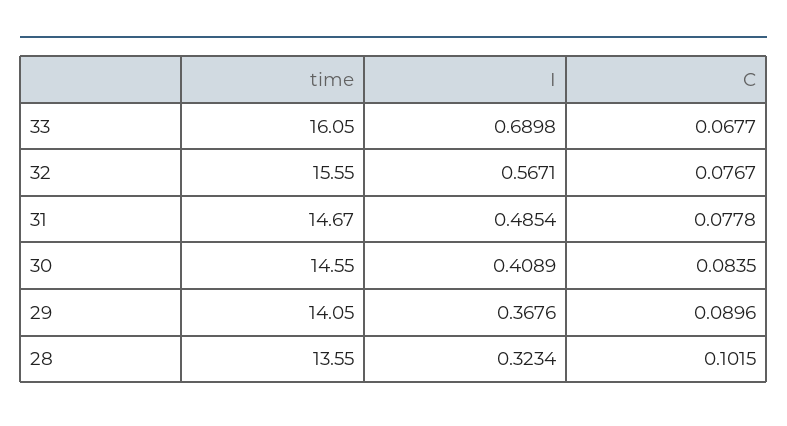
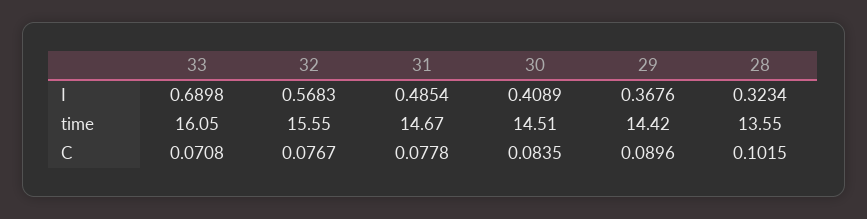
  {
    "time": {
      "33": 16.05,
      "32": 15.55,
      "31": 14.67,
-     "30": 14.55,
+     "30": 14.51,
-     "29": 14.05,
+     "29": 14.42,
      "28": 13.55
    },
    "I": {
      "33": 0.6898,
-     "32": 0.5671,
+     "32": 0.5683,
      "31": 0.4854,
      "30": 0.4089,
      "29": 0.3676,
      "28": 0.3234
    },
    "C": {
-     "33": 0.0677,
+     "33": 0.0708,
      "32": 0.0767,
      "31": 0.0778,
      "30": 0.0835,
      "29": 0.0896,
      "28": 0.1015
    }
  }

